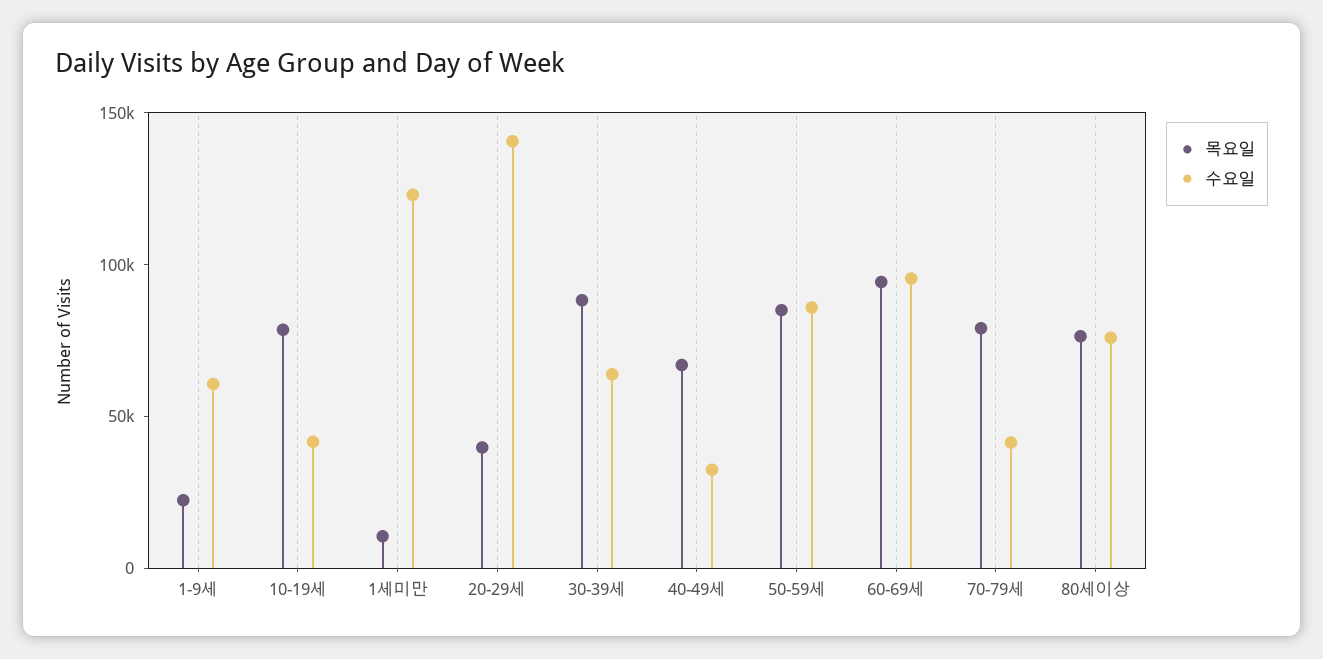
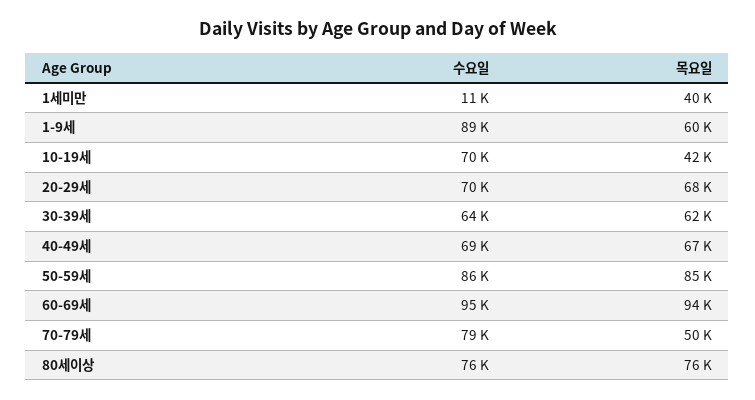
  {
    "목요일": {
-     "1-9세": 20000,
+     "1-9세": 60000,
-     "10-19세": 80000,
+     "10-19세": 42000,
-     "1세미만": 10000,
+     "1세미만": 40000,
-     "20-29세": 40000,
+     "20-29세": 68000,
-     "30-39세": 90000,
+     "30-39세": 62000,
      "40-49세": 67000,
      "50-59세": 85000,
      "60-69세": 94000,
-     "70-79세": 80000,
+     "70-79세": 50000,
      "80세이상": 76000
    },
    "수요일": {
-     "1-9세": 60000,
+     "1-9세": 89000,
-     "10-19세": 40000,
+     "10-19세": 70000,
-     "1세미만": 120000,
+     "1세미만": 11000,
-     "20-29세": 140000,
+     "20-29세": 70000,
      "30-39세": 64000,
-     "40-49세": 30000,
+     "40-49세": 69000,
      "50-59세": 86000,
      "60-69세": 95000,
-     "70-79세": 40000,
+     "70-79세": 79000,
      "80세이상": 76000
    }
  }

